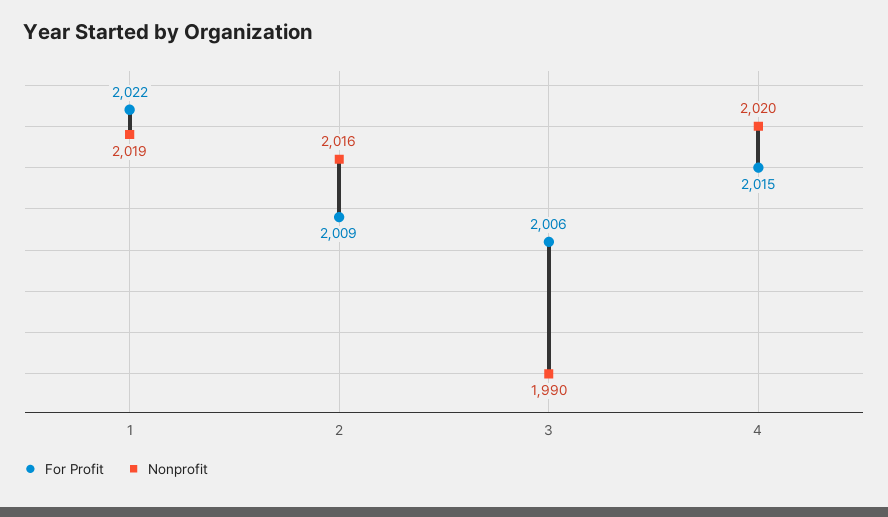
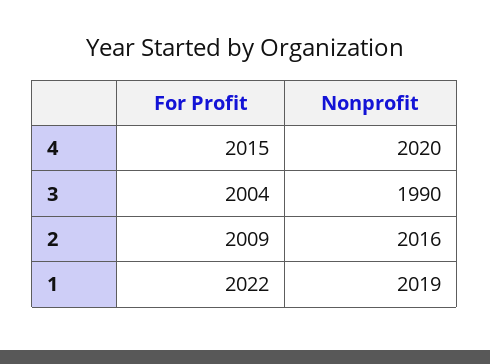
  {
    "For Profit": {
      "1": 2022,
      "2": 2009,
-     "3": 2006,
+     "3": 2004,
      "4": 2015
    },
    "Nonprofit": {
      "1": 2019,
      "2": 2016,
      "3": 1990,
      "4": 2020
    }
  }

